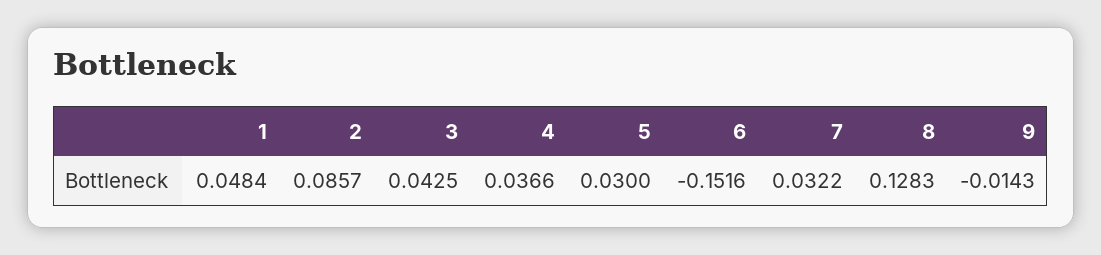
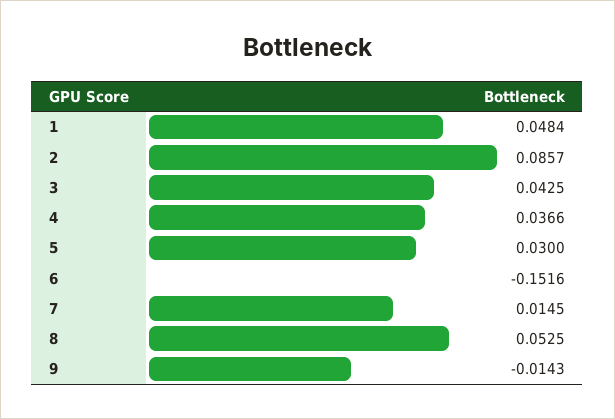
  {
    "1": 0.0484,
    "2": 0.0857,
    "3": 0.0425,
    "4": 0.0366,
    "5": 0.03,
    "6": -0.1516,
-   "7": 0.0322,
+   "7": 0.0145,
-   "8": 0.1283,
+   "8": 0.0525,
    "9": -0.0143
  }

